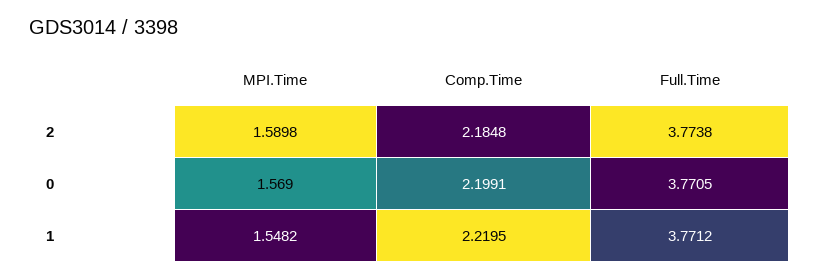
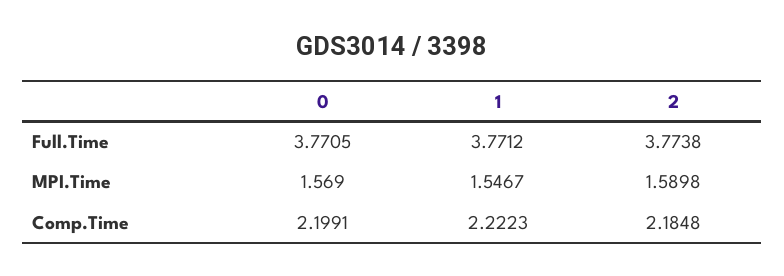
  {
    "MPI.Time": {
      "2": 1.5898,
      "0": 1.569,
-     "1": 1.5482
+     "1": 1.5467
    },
    "Comp.Time": {
      "2": 2.1848,
      "0": 2.1991,
-     "1": 2.2195
+     "1": 2.2223
    },
    "Full.Time": {
      "2": 3.7738,
      "0": 3.7705,
      "1": 3.7712
    }
  }

